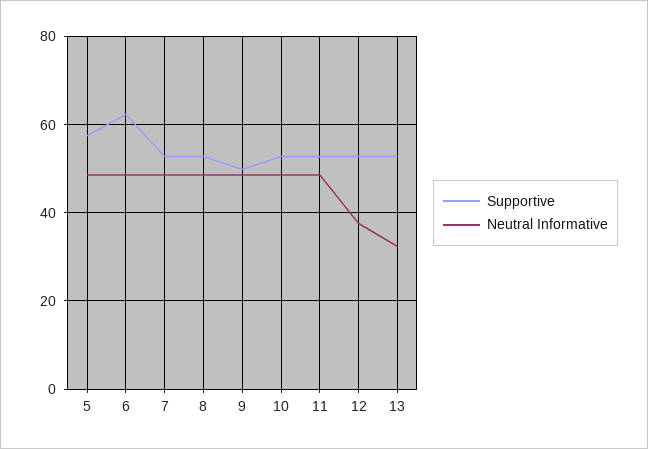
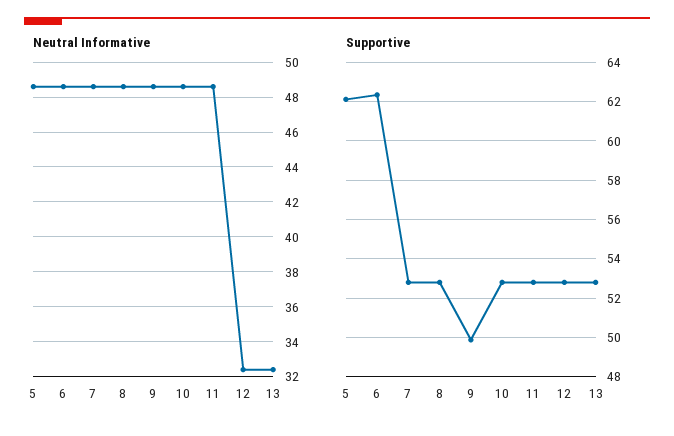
  {
    "Supportive": {
-     "5": 58,
+     "5": 62,
      "6": 62.5,
      "7": 53,
      "8": 53,
      "9": 50,
      "10": 53,
      "11": 53,
      "12": 53,
      "13": 53
    },
    "Neutral Informative": {
      "5": 48.5,
      "6": 48.5,
      "7": 48.5,
      "8": 48.5,
      "9": 48.5,
      "10": 48.5,
      "11": 48.5,
-     "12": 38,
+     "12": 32.5,
      "13": 32.5
    }
  }

